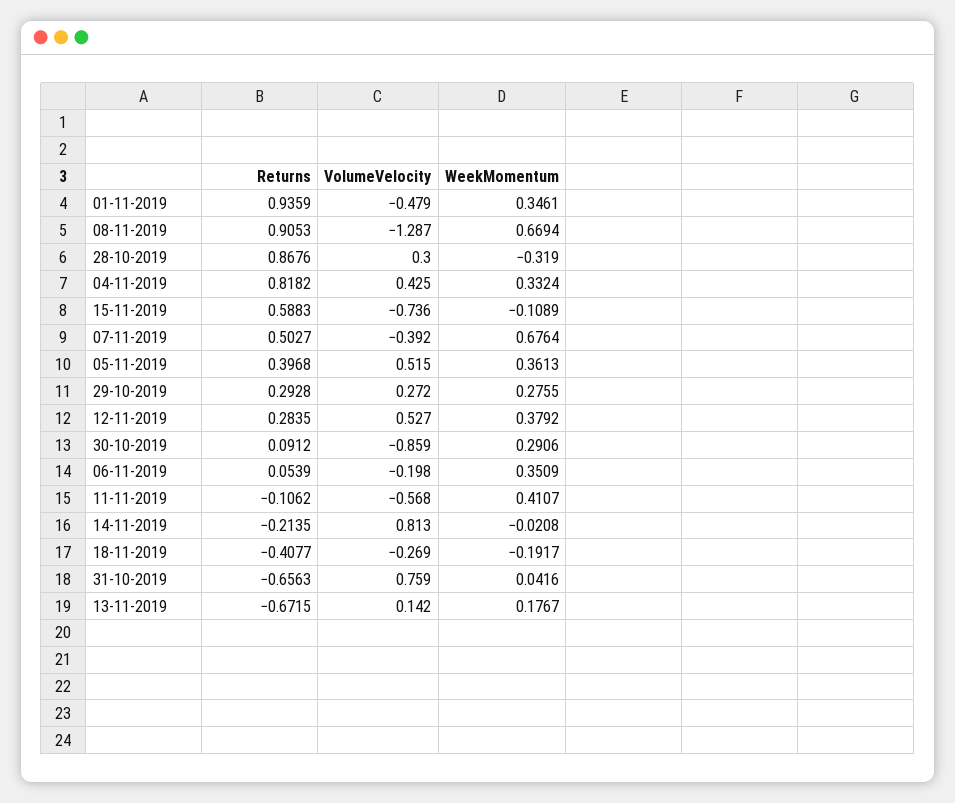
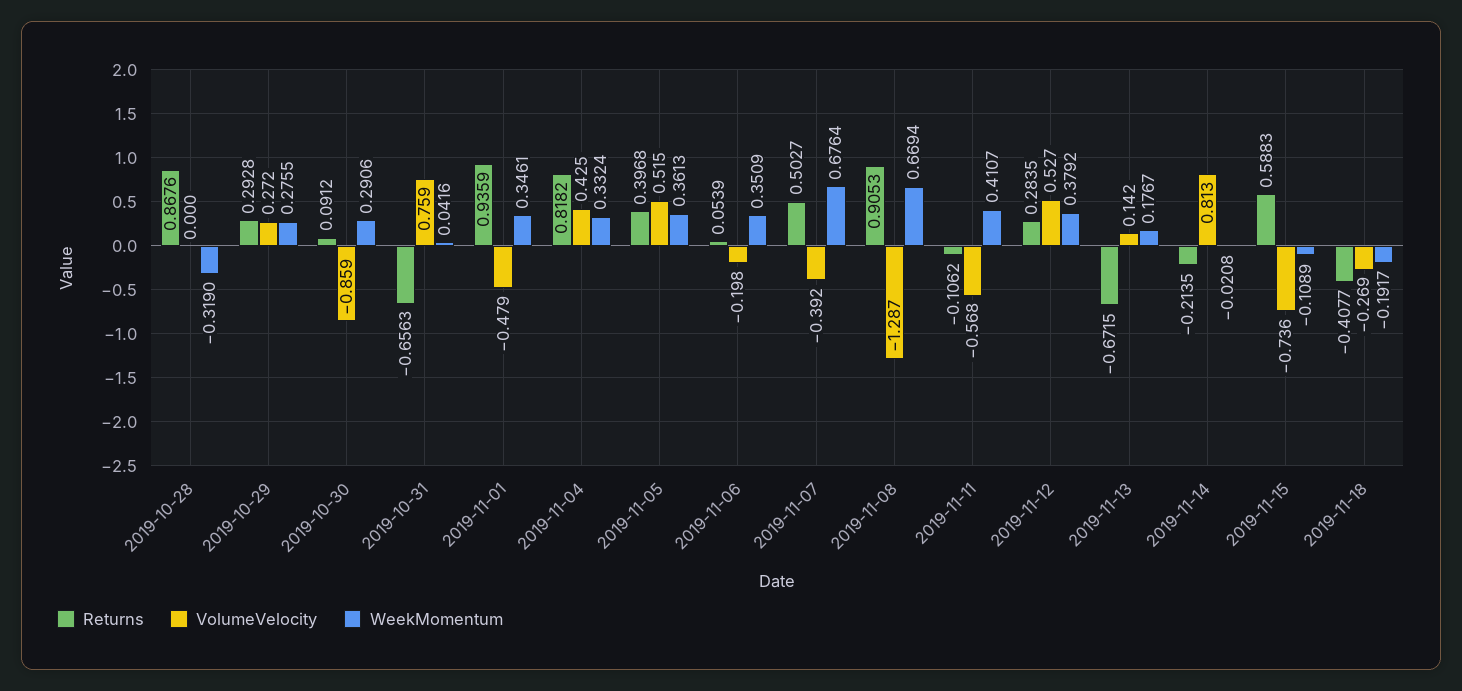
  {
    "Returns": {
      "01-11-2019": 0.9359,
      "08-11-2019": 0.9053,
      "28-10-2019": 0.8676,
      "04-11-2019": 0.8182,
      "15-11-2019": 0.5883,
      "07-11-2019": 0.5027,
      "05-11-2019": 0.3968,
      "29-10-2019": 0.2928,
      "12-11-2019": 0.2835,
      "30-10-2019": 0.0912,
      "06-11-2019": 0.0539,
      "11-11-2019": -0.1062,
      "14-11-2019": -0.2135,
      "18-11-2019": -0.4077,
      "31-10-2019": -0.6563,
      "13-11-2019": -0.6715
    },
    "VolumeVelocity": {
      "01-11-2019": -0.479,
      "08-11-2019": -1.287,
-     "28-10-2019": 0.3,
+     "28-10-2019": 0,
      "04-11-2019": 0.425,
      "15-11-2019": -0.736,
      "07-11-2019": -0.392,
      "05-11-2019": 0.515,
      "29-10-2019": 0.272,
      "12-11-2019": 0.527,
      "30-10-2019": -0.859,
      "06-11-2019": -0.198,
      "11-11-2019": -0.568,
      "14-11-2019": 0.813,
      "18-11-2019": -0.269,
      "31-10-2019": 0.759,
      "13-11-2019": 0.142
    },
    "WeekMomentum": {
      "01-11-2019": 0.3461,
      "08-11-2019": 0.6694,
      "28-10-2019": -0.319,
      "04-11-2019": 0.3324,
      "15-11-2019": -0.1089,
      "07-11-2019": 0.6764,
      "05-11-2019": 0.3613,
      "29-10-2019": 0.2755,
      "12-11-2019": 0.3792,
      "30-10-2019": 0.2906,
      "06-11-2019": 0.3509,
      "11-11-2019": 0.4107,
      "14-11-2019": -0.0208,
      "18-11-2019": -0.1917,
      "31-10-2019": 0.0416,
      "13-11-2019": 0.1767
    }
  }

